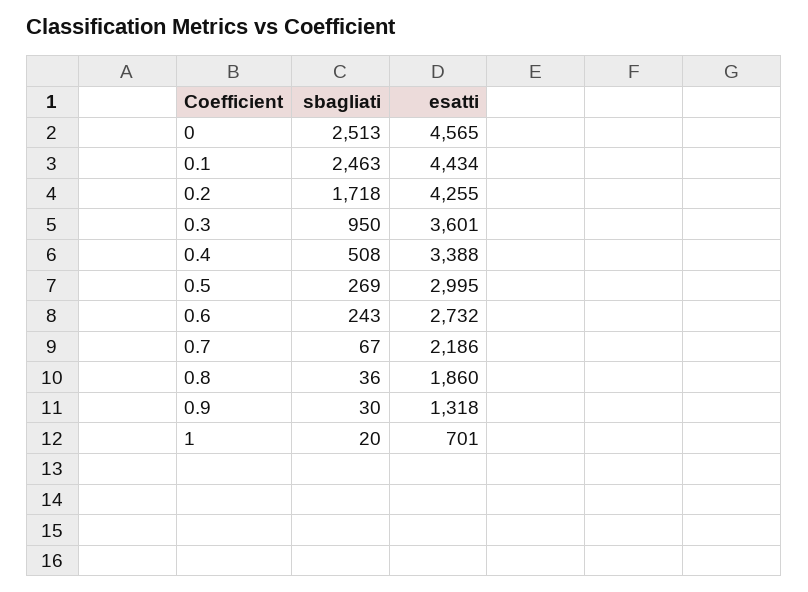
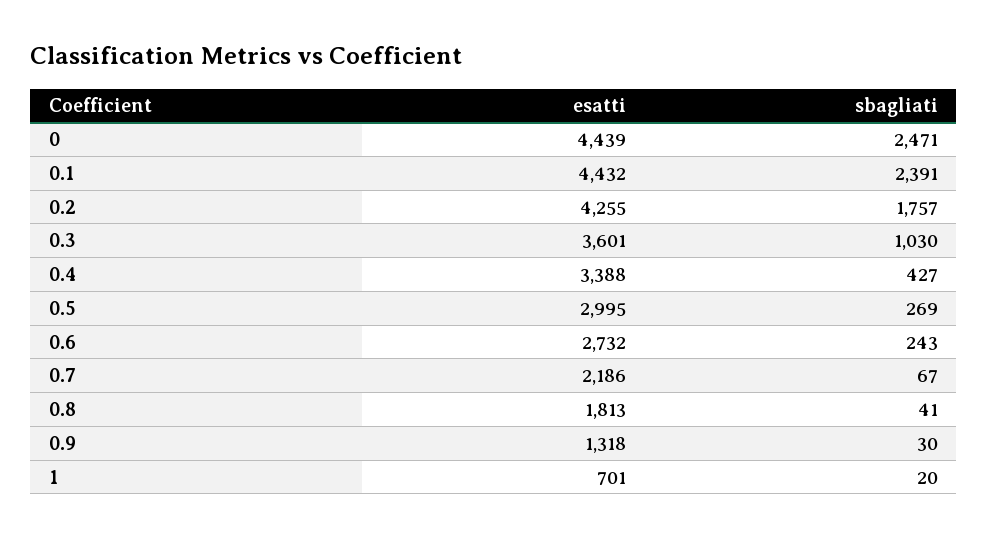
  {
    "sbagliati": {
-     "0": 2513,
+     "0": 2471,
-     "0.1": 2463,
+     "0.1": 2391,
-     "0.2": 1718,
+     "0.2": 1757,
-     "0.3": 950,
+     "0.3": 1030,
-     "0.4": 508,
+     "0.4": 427,
      "0.5": 269,
      "0.6": 243,
      "0.7": 67,
-     "0.8": 36,
+     "0.8": 41,
      "0.9": 30,
      "1": 20
    },
    "esatti": {
-     "0": 4565,
+     "0": 4439,
-     "0.1": 4434,
+     "0.1": 4432,
      "0.2": 4255,
      "0.3": 3601,
      "0.4": 3388,
      "0.5": 2995,
      "0.6": 2732,
      "0.7": 2186,
-     "0.8": 1860,
+     "0.8": 1813,
      "0.9": 1318,
      "1": 701
    }
  }

